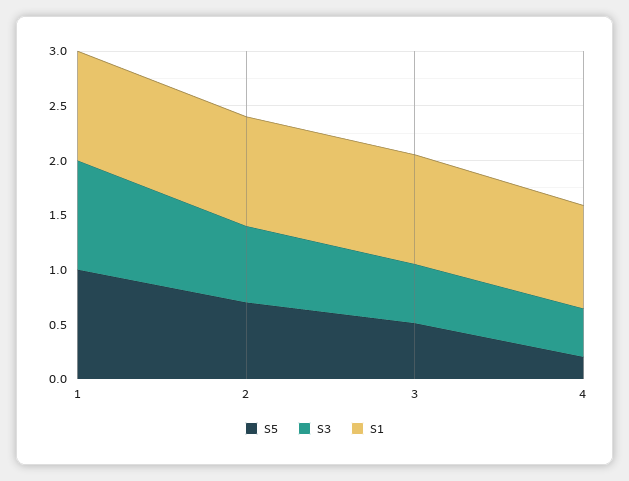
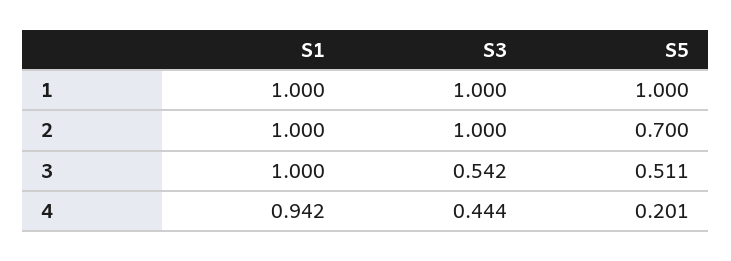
  {
    "S5": {
      "1": 1,
      "2": 0.7,
      "3": 0.511,
      "4": 0.201
    },
    "S3": {
      "1": 1,
-     "2": 0.7,
+     "2": 1,
      "3": 0.542,
      "4": 0.444
    },
    "S1": {
      "1": 1,
      "2": 1,
      "3": 1,
      "4": 0.942
    }
  }

